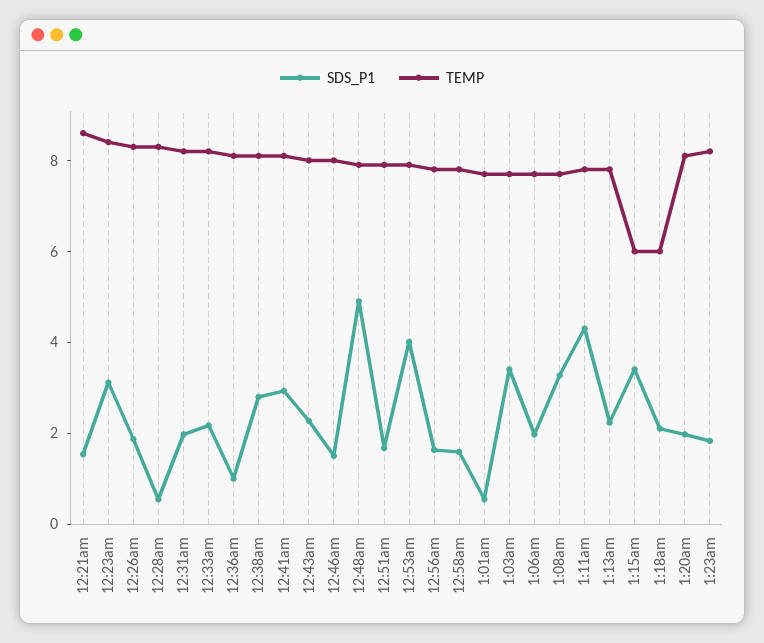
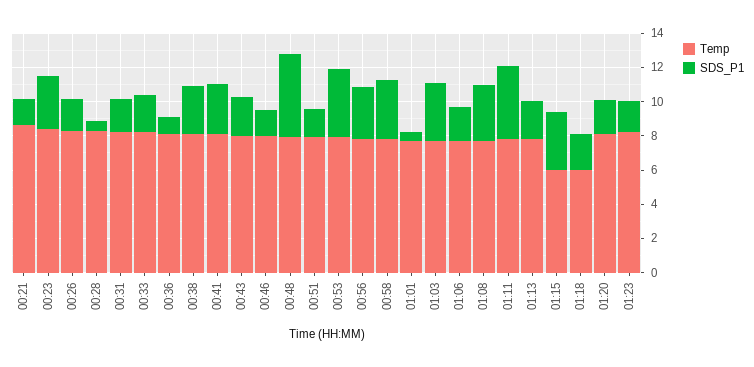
  {
    "SDS_P1": {
      "12:21am": 1.5,
      "12:23am": 3,
      "12:26am": 2,
      "12:28am": 0.5,
      "12:31am": 2,
      "12:33am": 2,
      "12:36am": 1,
      "12:38am": 3,
      "12:41am": 3,
      "12:43am": 2.5,
      "12:46am": 1.5,
      "12:48am": 5,
      "12:51am": 1.5,
      "12:53am": 4,
-     "12:56am": 1.5,
+     "12:56am": 3,
-     "12:58am": 1.5,
+     "12:58am": 3.5,
      "1:01am": 0.5,
      "1:03am": 3.5,
      "1:06am": 2,
      "1:08am": 3.5,
      "1:11am": 4.5,
      "1:13am": 2,
      "1:15am": 3.5,
      "1:18am": 2,
      "1:20am": 2,
      "1:23am": 2
    },
    "TEMP": {
      "12:21am": 8.5,
      "12:23am": 8.5,
      "12:26am": 8.5,
      "12:28am": 8.5,
      "12:31am": 8,
      "12:33am": 8,
      "12:36am": 8,
      "12:38am": 8,
      "12:41am": 8,
      "12:43am": 8,
      "12:46am": 8,
      "12:48am": 8,
      "12:51am": 8,
      "12:53am": 8,
      "12:56am": 8,
      "12:58am": 8,
      "1:01am": 7.5,
      "1:03am": 7.5,
      "1:06am": 7.5,
      "1:08am": 7.5,
      "1:11am": 8,
      "1:13am": 8,
      "1:15am": 6,
      "1:18am": 6,
      "1:20am": 8,
      "1:23am": 8
    }
  }

